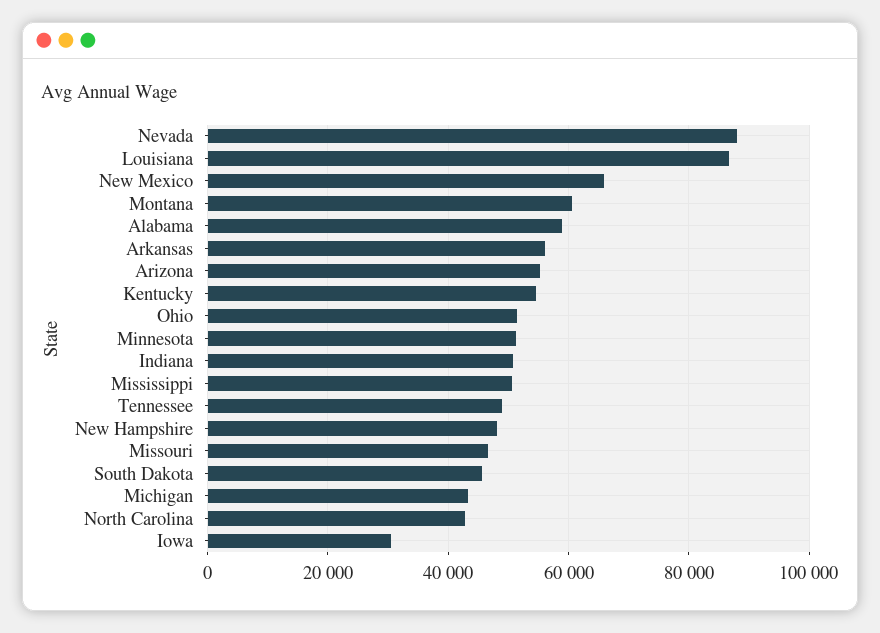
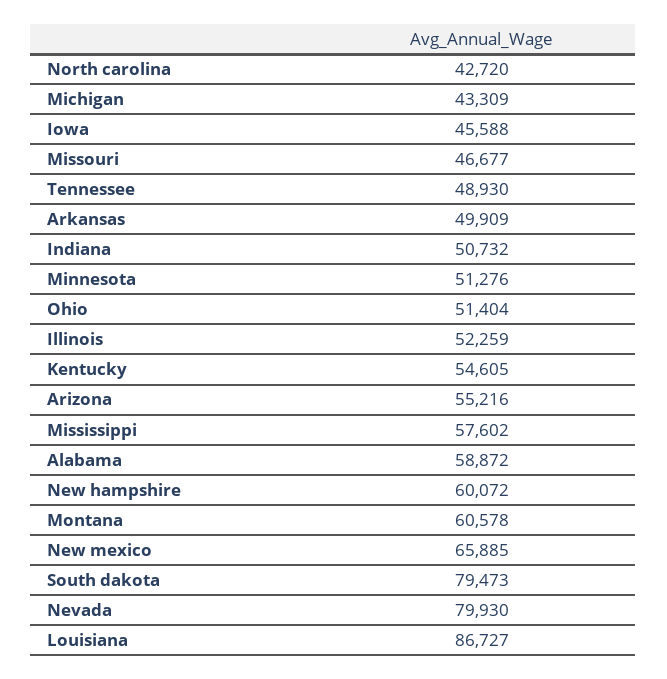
  {
-   "Nevada": 88000,
+   "Nevada": 79930,
    "Louisiana": 86727,
    "New Mexico": 65885,
    "Montana": 60578,
    "Alabama": 58872,
-   "Arkansas": 56000,
+   "Arkansas": 49909,
    "Arizona": 55216,
    "Kentucky": 54605,
    "Ohio": 51404,
    "Minnesota": 51276,
    "Indiana": 50732,
-   "Mississippi": 50000,
+   "Mississippi": 57602,
    "Tennessee": 48930,
-   "New Hampshire": 48000,
+   "New Hampshire": 60072,
    "Missouri": 46677,
-   "South Dakota": 46000,
+   "South Dakota": 79473,
    "Michigan": 43309,
    "North Carolina": 42720,
-   "Iowa": 30000
+   "Iowa": 45588,
+   "Illinois": 52259
  }

